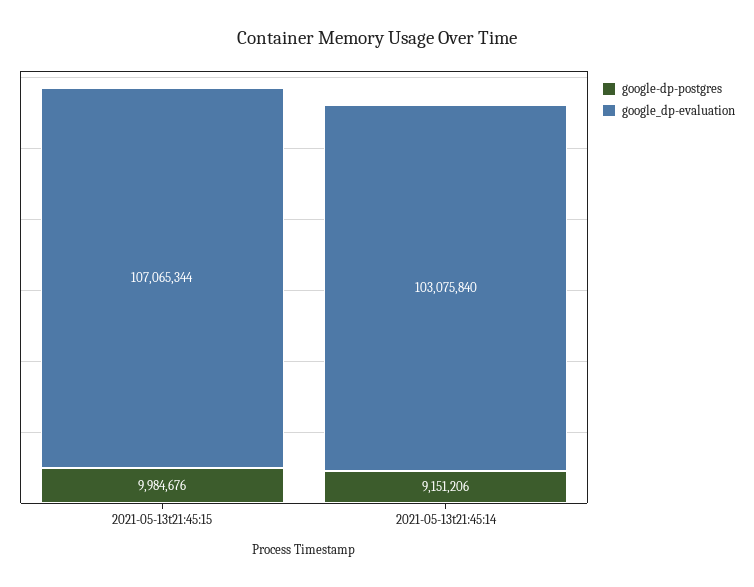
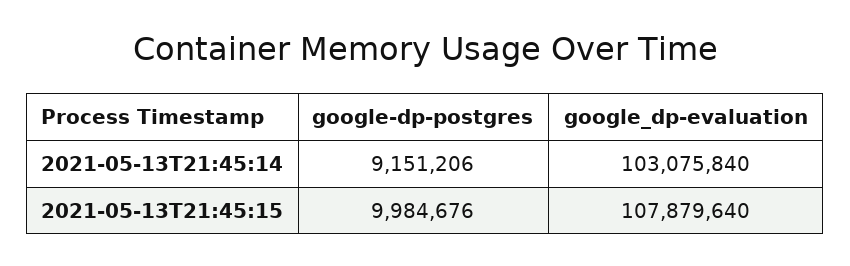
  {
    "google-dp-postgres": {
      "2021-05-13t21:45:15": 9984676,
      "2021-05-13t21:45:14": 9151206
    },
    "google_dp-evaluation": {
-     "2021-05-13t21:45:15": 107065344,
+     "2021-05-13t21:45:15": 107879640,
      "2021-05-13t21:45:14": 103075840
    }
  }

